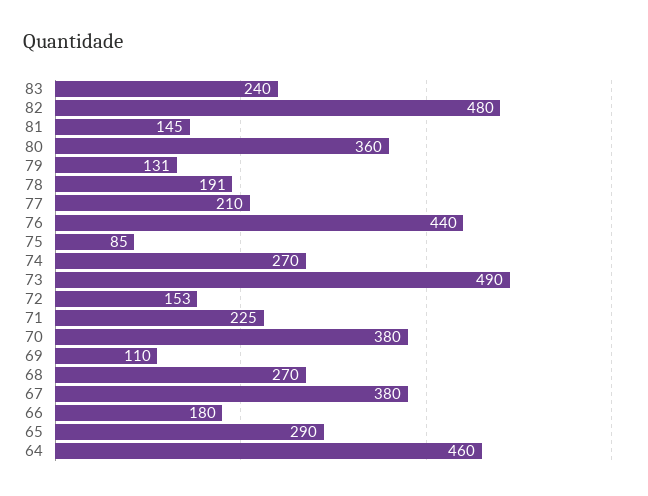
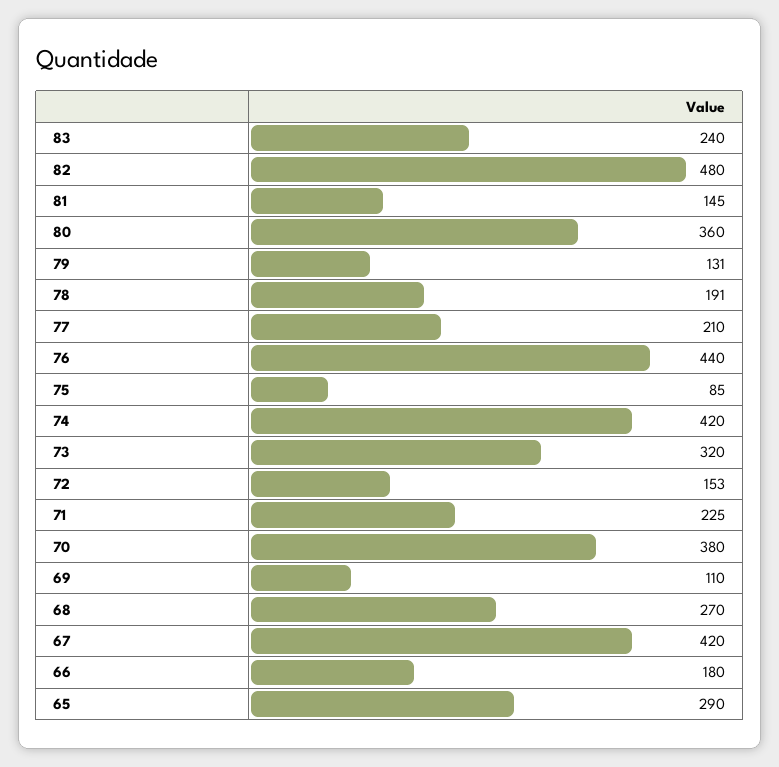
  {
    "83": 240,
    "82": 480,
    "81": 145,
    "80": 360,
    "79": 131,
    "78": 191,
    "77": 210,
    "76": 440,
    "75": 85,
-   "74": 270,
+   "74": 420,
-   "73": 490,
+   "73": 320,
    "72": 153,
    "71": 225,
    "70": 380,
    "69": 110,
    "68": 270,
-   "67": 380,
+   "67": 420,
    "66": 180,
-   "65": 290,
+   "65": 290
-   "64": 460
  }

